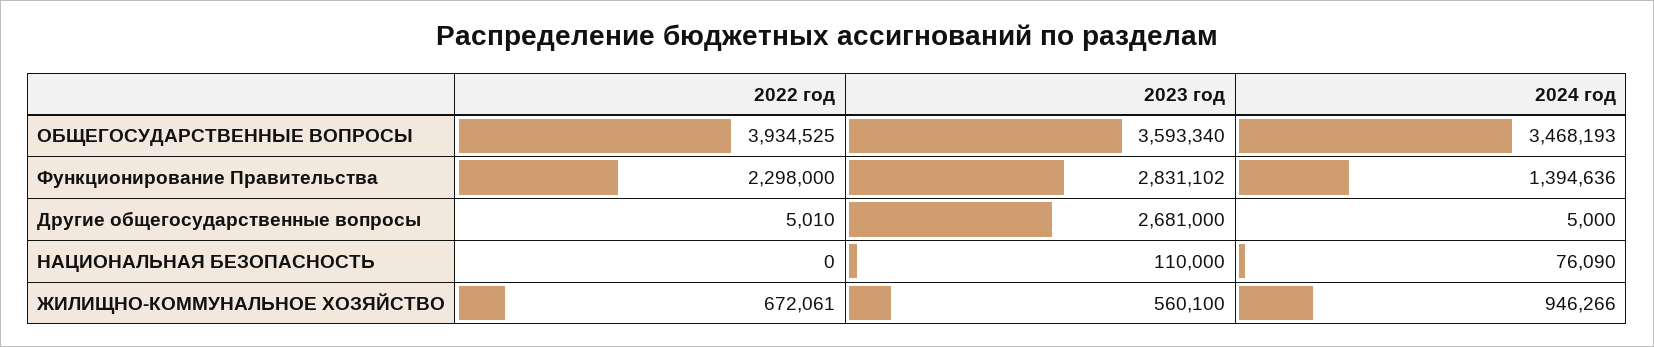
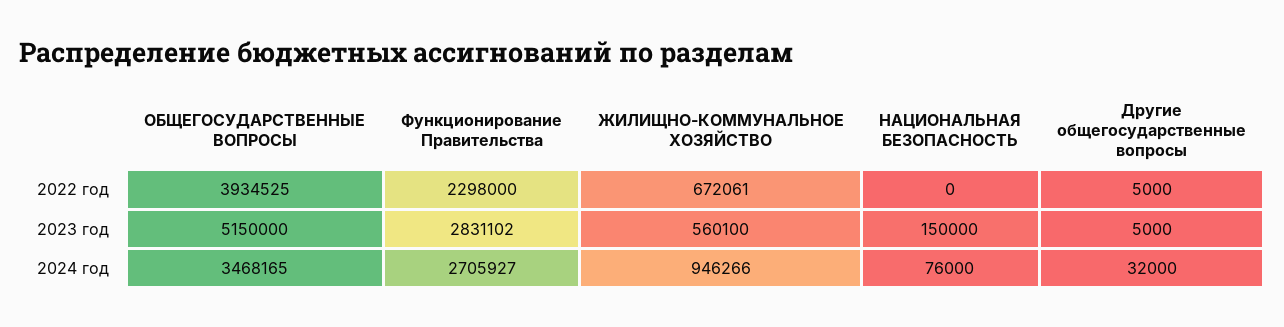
  {
    "2022 год": {
      "ОБЩЕГОСУДАРСТВЕННЫЕ ВОПРОСЫ": 3934525,
      "Функционирование Правительства": 2298000,
-     "Другие общегосударственные вопросы": 5010,
+     "Другие общегосударственные вопросы": 5000,
      "НАЦИОНАЛЬНАЯ БЕЗОПАСНОСТЬ": 0,
      "ЖИЛИЩНО-КОММУНАЛЬНОЕ ХОЗЯЙСТВО": 672061
    },
    "2023 год": {
-     "ОБЩЕГОСУДАРСТВЕННЫЕ ВОПРОСЫ": 3593340,
+     "ОБЩЕГОСУДАРСТВЕННЫЕ ВОПРОСЫ": 5150000,
      "Функционирование Правительства": 2831102,
-     "Другие общегосударственные вопросы": 2681000,
+     "Другие общегосударственные вопросы": 5000,
-     "НАЦИОНАЛЬНАЯ БЕЗОПАСНОСТЬ": 110000,
+     "НАЦИОНАЛЬНАЯ БЕЗОПАСНОСТЬ": 150000,
      "ЖИЛИЩНО-КОММУНАЛЬНОЕ ХОЗЯЙСТВО": 560100
    },
    "2024 год": {
-     "ОБЩЕГОСУДАРСТВЕННЫЕ ВОПРОСЫ": 3468193,
+     "ОБЩЕГОСУДАРСТВЕННЫЕ ВОПРОСЫ": 3468165,
-     "Функционирование Правительства": 1394636,
+     "Функционирование Правительства": 2705927,
-     "Другие общегосударственные вопросы": 5000,
+     "Другие общегосударственные вопросы": 32000,
-     "НАЦИОНАЛЬНАЯ БЕЗОПАСНОСТЬ": 76090,
+     "НАЦИОНАЛЬНАЯ БЕЗОПАСНОСТЬ": 76000,
      "ЖИЛИЩНО-КОММУНАЛЬНОЕ ХОЗЯЙСТВО": 946266
    }
  }

